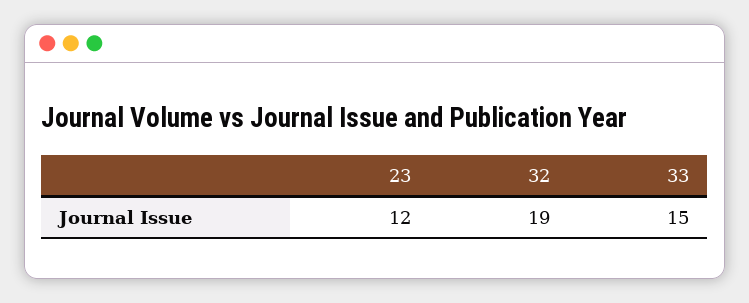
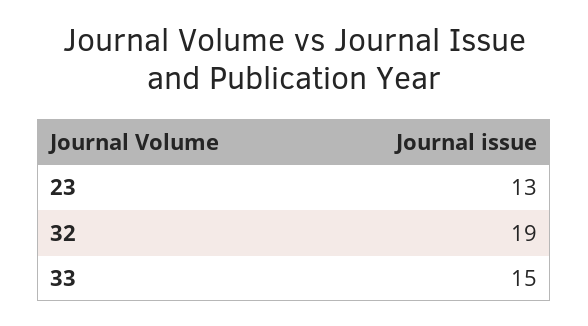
  {
-   "23": 12,
+   "23": 13,
    "32": 19,
    "33": 15
  }

